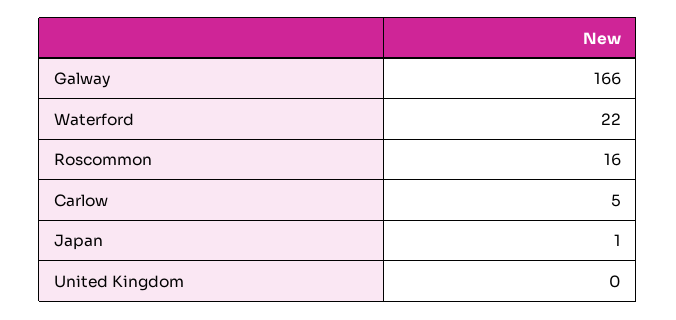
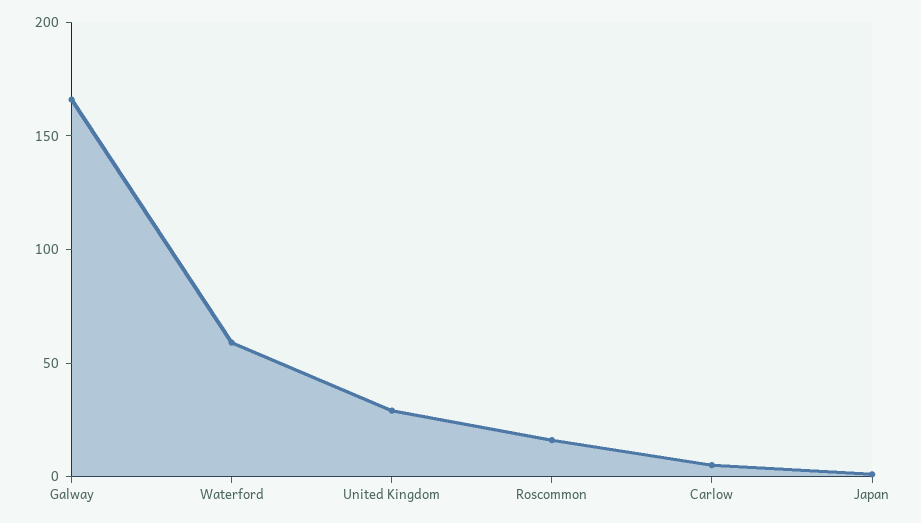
  {
    "Galway": 166,
-   "Waterford": 22,
+   "Waterford": 60,
    "Roscommon": 16,
    "Carlow": 5,
    "Japan": 1,
-   "United Kingdom": 0
+   "United Kingdom": 30
  }

